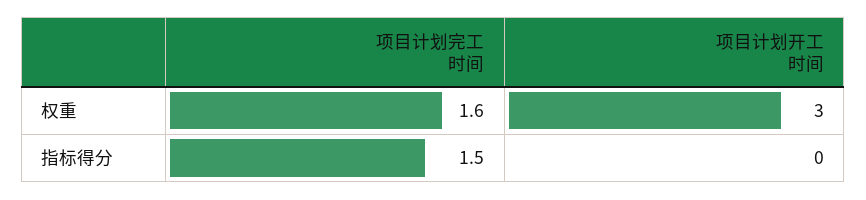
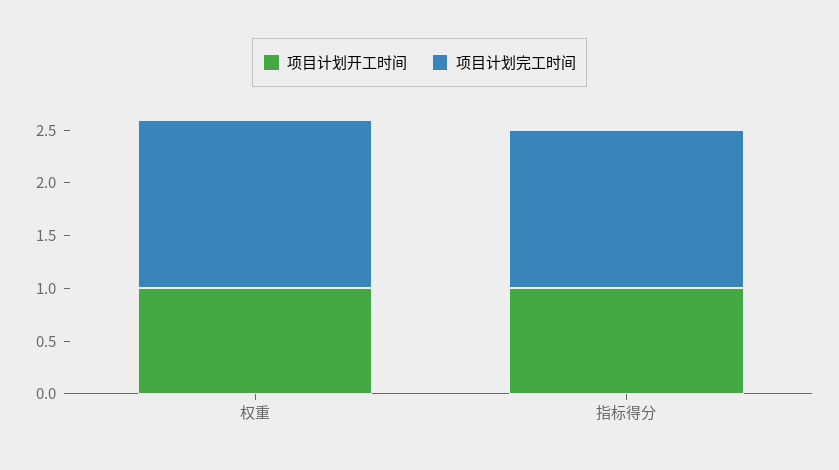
  {
    "项目计划完工时间": {
      "权重": 1.6,
      "指标得分": 1.5
    },
    "项目计划开工时间": {
-     "权重": 3,
+     "权重": 1,
-     "指标得分": 0
+     "指标得分": 1
    }
  }

